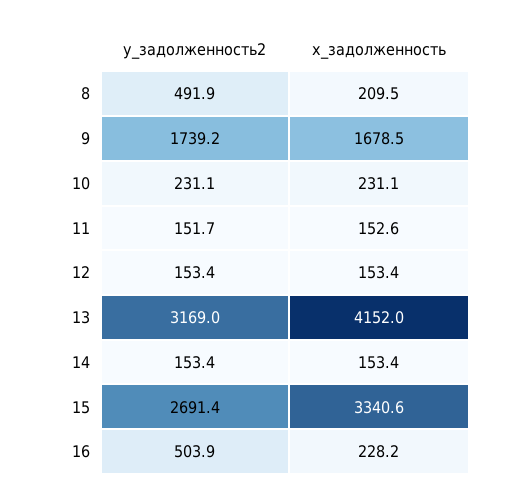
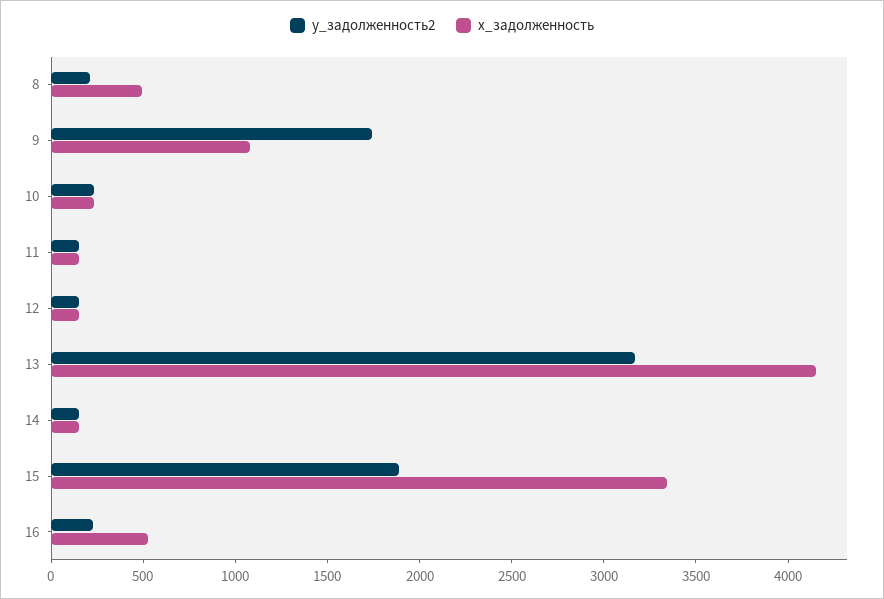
  {
    "y_задолженность2": {
-     "8": 491.9,
+     "8": 200,
      "9": 1739.2,
      "10": 231.1,
      "11": 151.7,
      "12": 153.4,
      "13": 3169,
      "14": 153.4,
-     "15": 2691.4,
+     "15": 1900,
-     "16": 503.9
+     "16": 200
    },
    "x_задолженность": {
-     "8": 209.5,
+     "8": 500,
-     "9": 1678.5,
+     "9": 1100,
      "10": 231.1,
      "11": 152.6,
      "12": 153.4,
      "13": 4152,
      "14": 153.4,
      "15": 3340.6,
-     "16": 228.2
+     "16": 500
    }
  }

